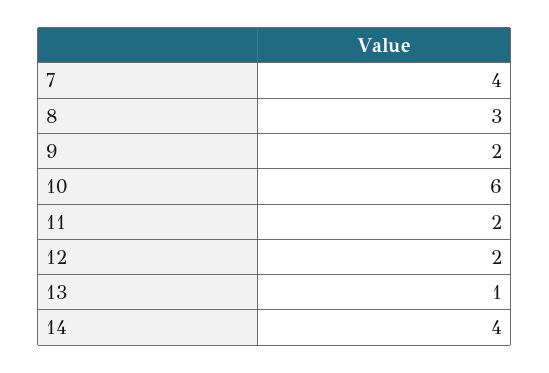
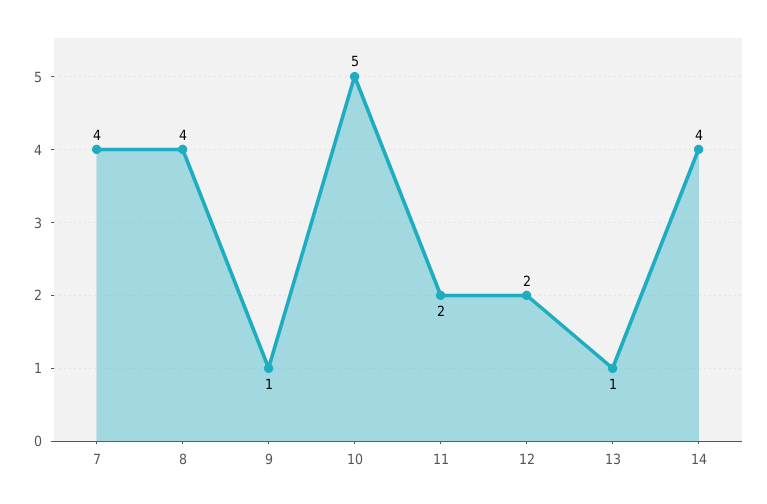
  {
    "7": 4,
-   "8": 3,
+   "8": 4,
-   "9": 2,
+   "9": 1,
-   "10": 6,
+   "10": 5,
    "11": 2,
    "12": 2,
    "13": 1,
    "14": 4
  }

